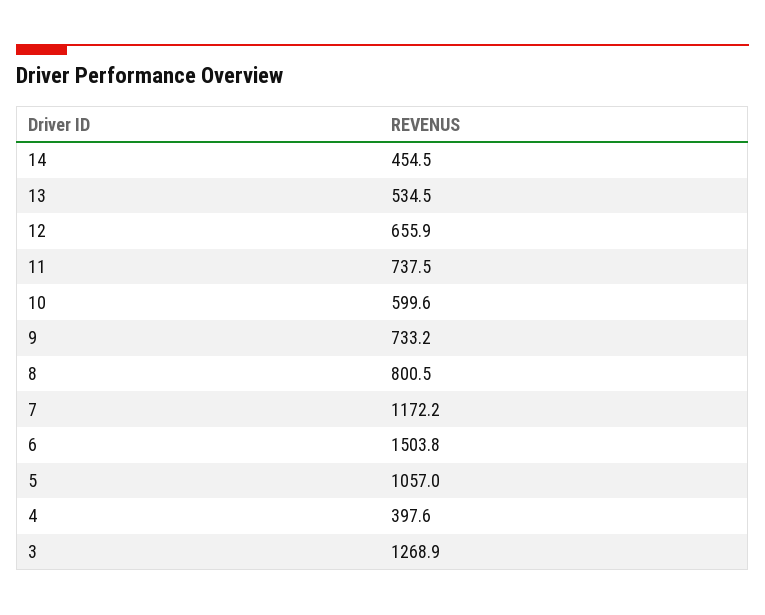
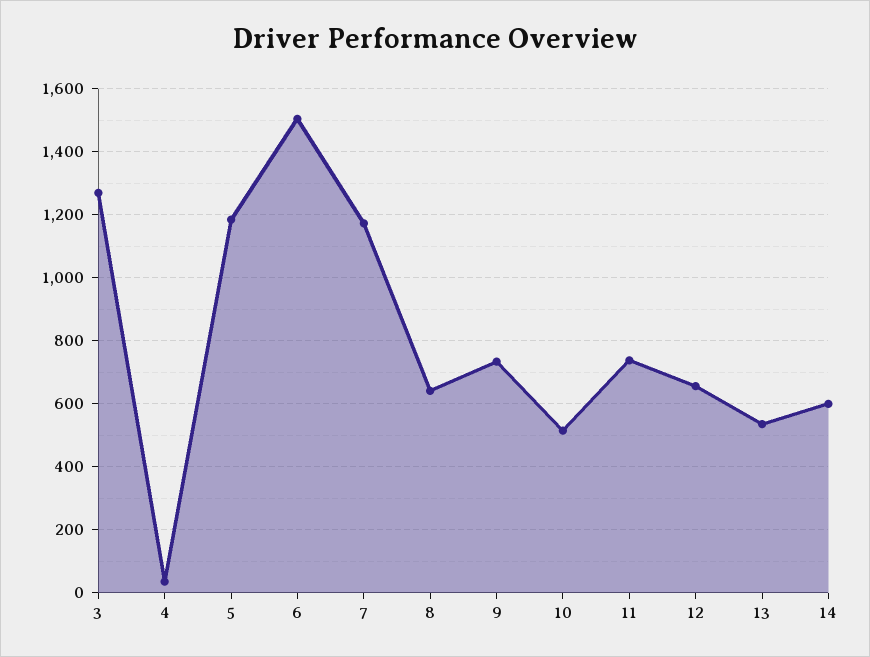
  {
-   "14": 454.5,
+   "14": 600,
    "13": 534.5,
    "12": 655.9,
    "11": 737.5,
-   "10": 599.6,
+   "10": 520,
    "9": 733.2,
-   "8": 800.5,
+   "8": 640,
    "7": 1172.2,
    "6": 1503.8,
-   "5": 1057,
+   "5": 1180,
-   "4": 397.6,
+   "4": 40,
    "3": 1268.9
  }

